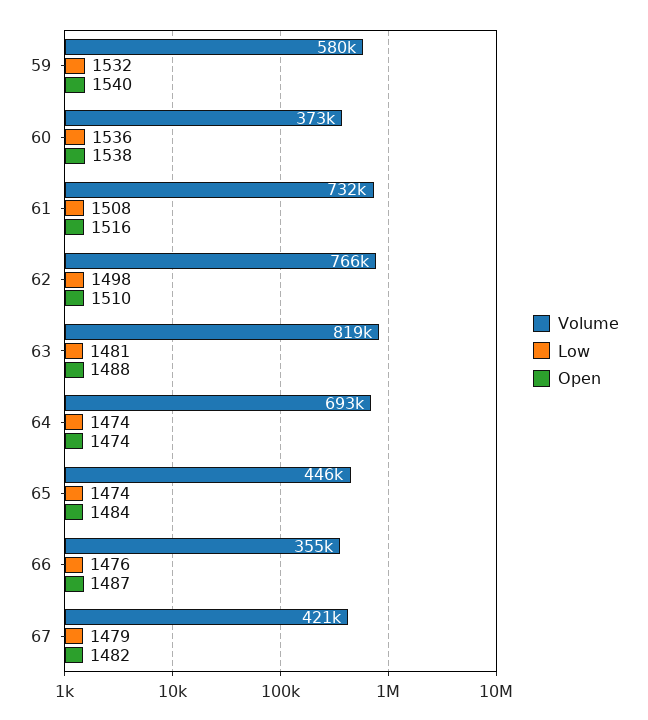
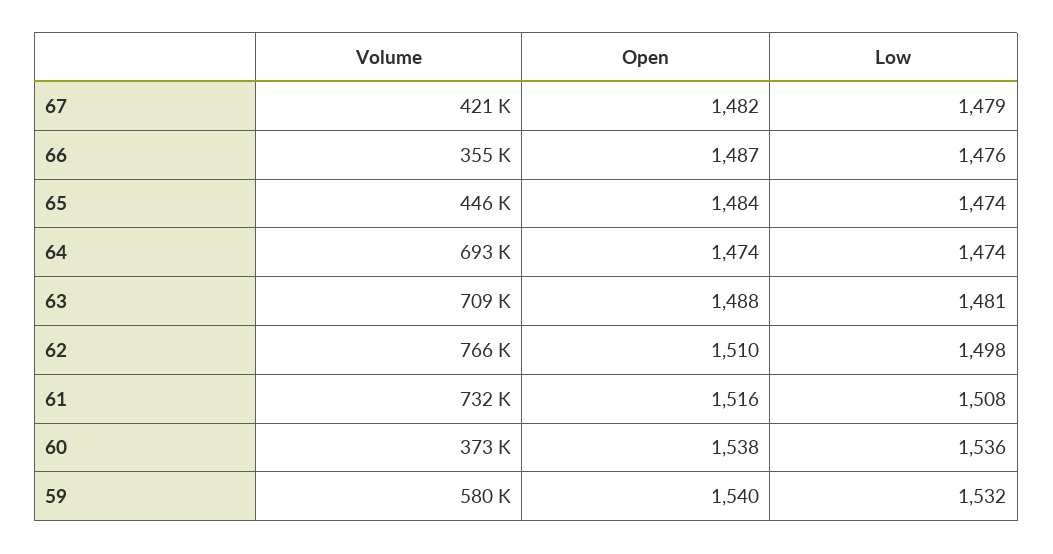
  {
    "Volume": {
      "59": 580000,
      "60": 373000,
      "61": 732000,
      "62": 766000,
-     "63": 819000,
+     "63": 709000,
      "64": 693000,
      "65": 446000,
      "66": 355000,
      "67": 421000
    },
    "Low": {
      "59": 1532,
      "60": 1536,
      "61": 1508,
      "62": 1498,
      "63": 1481,
      "64": 1474,
      "65": 1474,
      "66": 1476,
      "67": 1479
    },
    "Open": {
      "59": 1540,
      "60": 1538,
      "61": 1516,
      "62": 1510,
      "63": 1488,
      "64": 1474,
      "65": 1484,
      "66": 1487,
      "67": 1482
    }
  }

